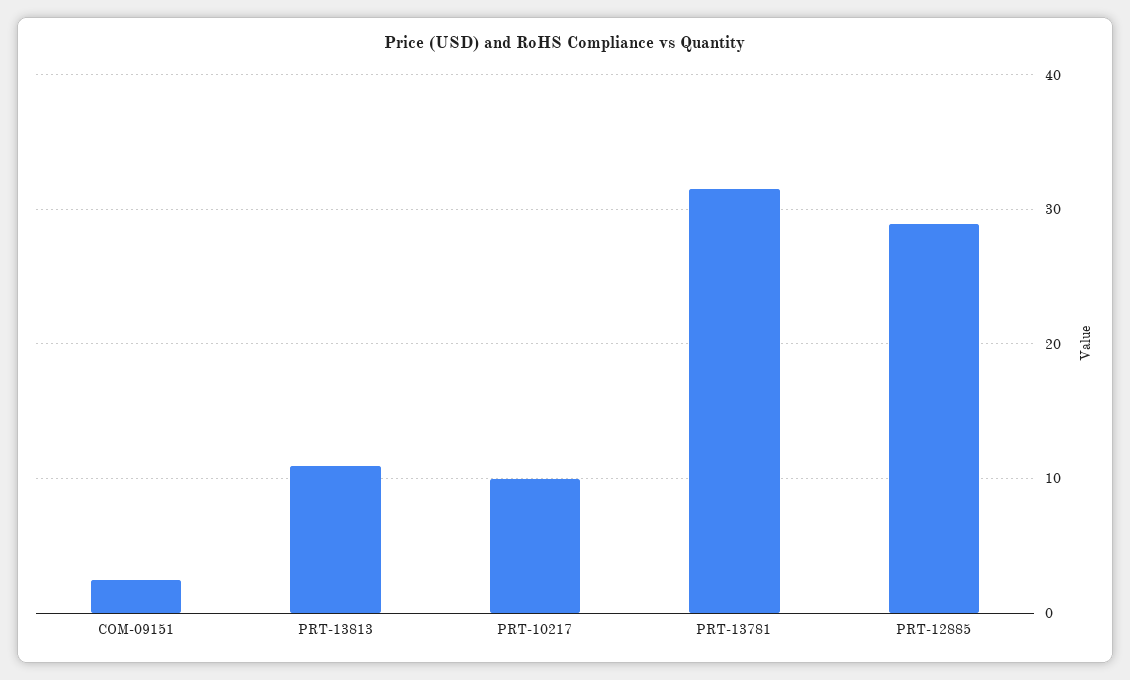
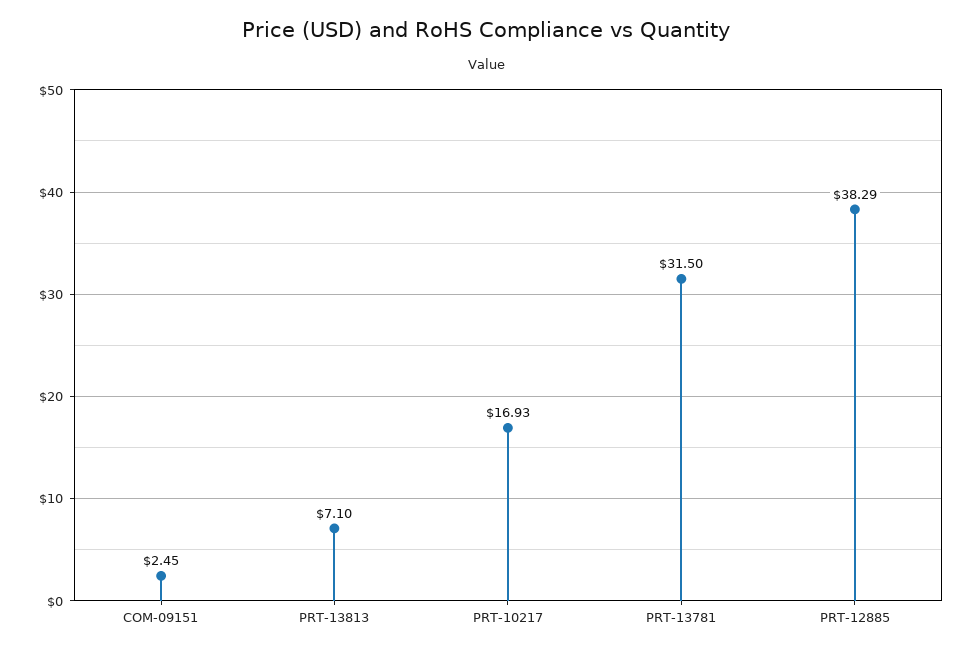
  {
    "COM-09151": 2.45,
-   "PRT-13813": 11,
+   "PRT-13813": 7.1,
-   "PRT-10217": 10,
+   "PRT-10217": 16.93,
    "PRT-13781": 31.5,
-   "PRT-12885": 29
+   "PRT-12885": 38.29
  }

